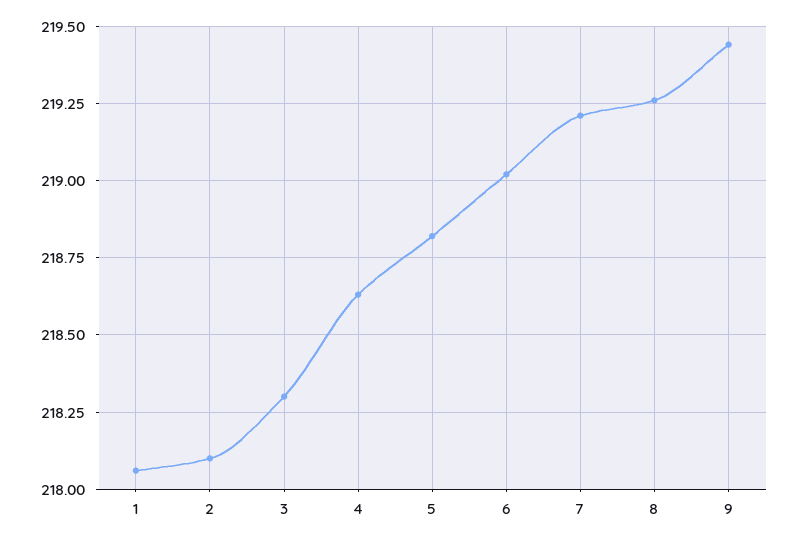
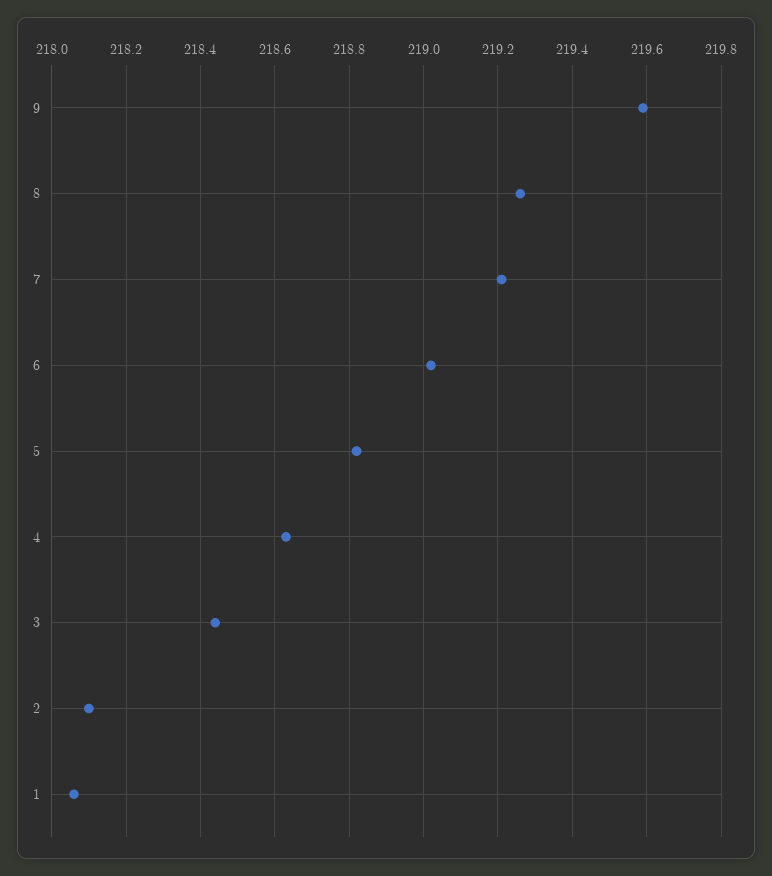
  {
    "1": 218.05,
    "2": 218.1,
-   "3": 218.3,
+   "3": 218.45,
    "4": 218.65,
    "5": 218.8,
    "6": 219,
    "7": 219.2,
    "8": 219.25,
-   "9": 219.45
+   "9": 219.6
  }

